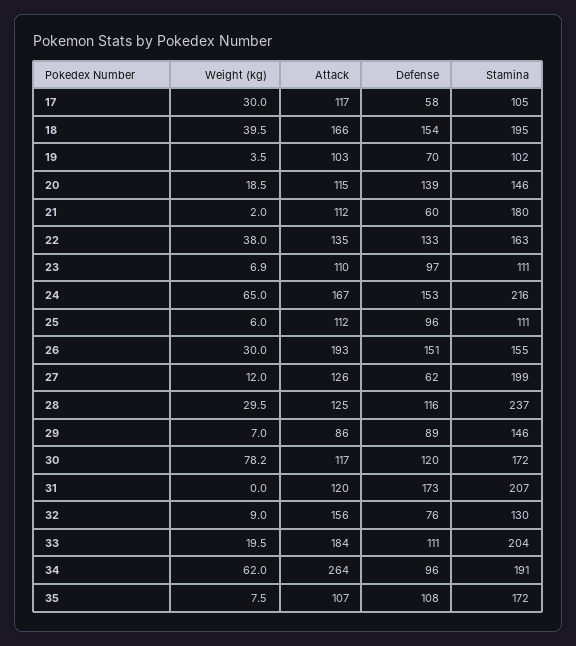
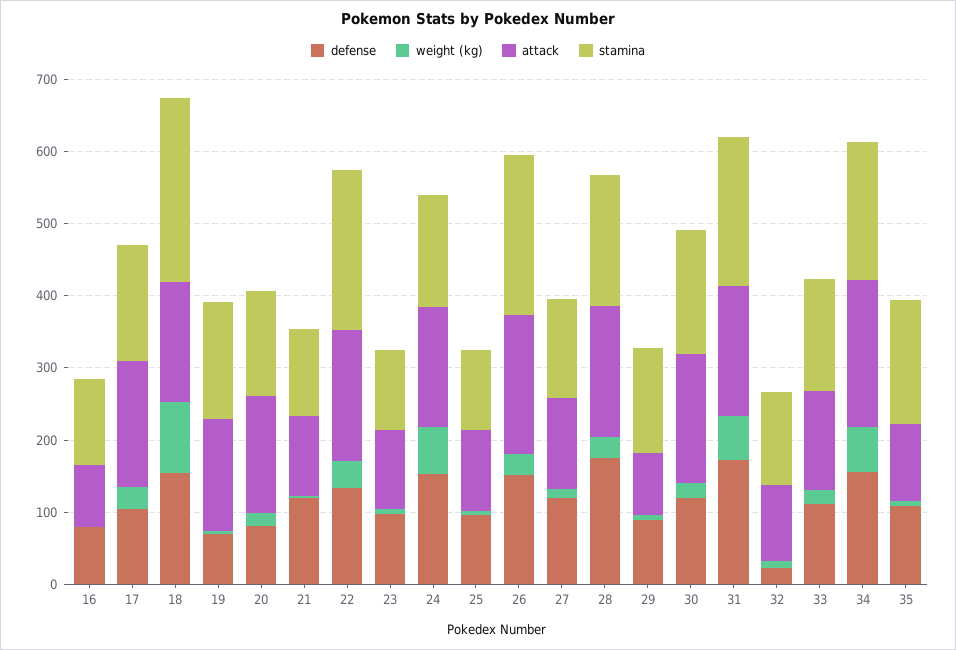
  {
    "Weight (kg)": {
      "17": 30,
-     "18": 39.5,
+     "18": 100,
      "19": 3.5,
      "20": 18.5,
      "21": 2,
      "22": 38,
      "23": 6.9,
      "24": 65,
      "25": 6,
      "26": 30,
      "27": 12,
      "28": 29.5,
      "29": 7,
-     "30": 78.2,
+     "30": 20,
-     "31": 0,
+     "31": 60,
      "32": 9,
      "33": 19.5,
      "34": 62,
-     "35": 7.5
+     "35": 7.5,
+     "16": 0
    },
    "Attack": {
-     "17": 117,
+     "17": 180,
      "18": 166,
-     "19": 103,
+     "19": 160,
-     "20": 115,
+     "20": 160,
      "21": 112,
-     "22": 135,
+     "22": 180,
      "23": 110,
      "24": 167,
      "25": 112,
      "26": 193,
      "27": 126,
-     "28": 125,
+     "28": 180,
      "29": 86,
-     "30": 117,
+     "30": 180,
-     "31": 120,
+     "31": 180,
-     "32": 156,
+     "32": 100,
-     "33": 184,
+     "33": 140,
-     "34": 264,
+     "34": 200,
-     "35": 107
+     "35": 107,
+     "16": 80
    },
    "Defense": {
-     "17": 58,
+     "17": 100,
      "18": 154,
      "19": 70,
-     "20": 139,
+     "20": 80,
-     "21": 60,
+     "21": 120,
      "22": 133,
      "23": 97,
      "24": 153,
      "25": 96,
      "26": 151,
-     "27": 62,
+     "27": 120,
-     "28": 116,
+     "28": 180,
      "29": 89,
      "30": 120,
      "31": 173,
-     "32": 76,
+     "32": 20,
      "33": 111,
-     "34": 96,
+     "34": 160,
-     "35": 108
+     "35": 108,
+     "16": 80
    },
    "Stamina": {
-     "17": 105,
+     "17": 160,
-     "18": 195,
+     "18": 260,
-     "19": 102,
+     "19": 160,
      "20": 146,
-     "21": 180,
+     "21": 120,
-     "22": 163,
+     "22": 220,
      "23": 111,
-     "24": 216,
+     "24": 160,
      "25": 111,
-     "26": 155,
+     "26": 220,
-     "27": 199,
+     "27": 140,
-     "28": 237,
+     "28": 180,
      "29": 146,
      "30": 172,
      "31": 207,
      "32": 130,
-     "33": 204,
+     "33": 160,
      "34": 191,
-     "35": 172
+     "35": 172,
+     "16": 120
    }
  }

